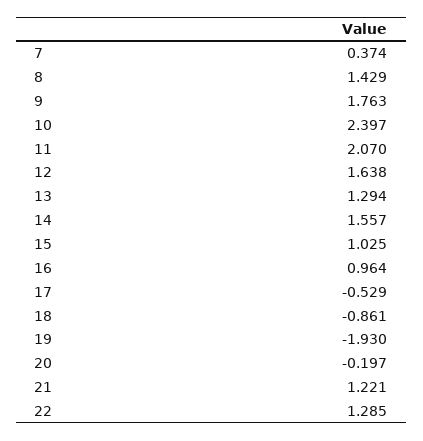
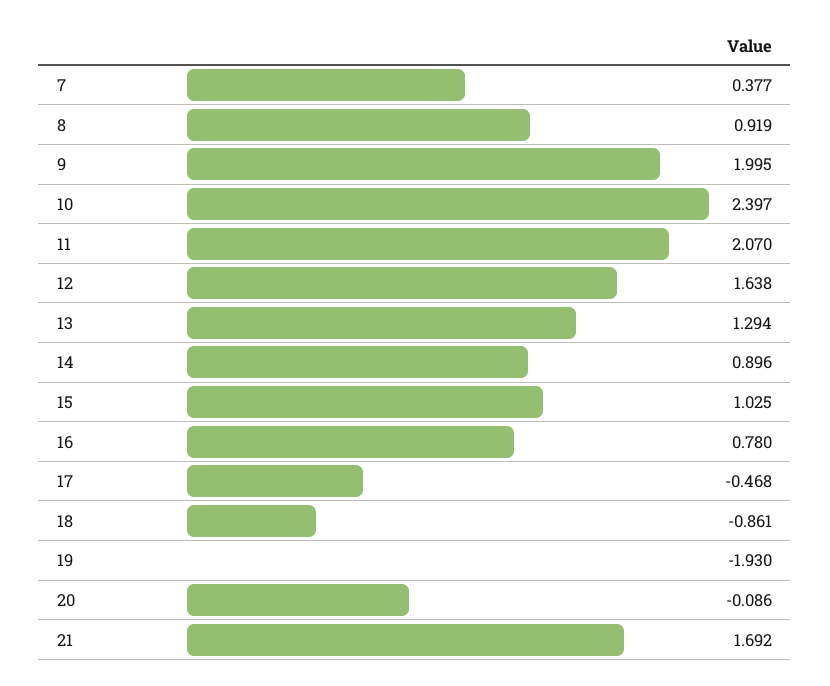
  {
-   "7": 0.374,
+   "7": 0.377,
-   "8": 1.429,
+   "8": 0.919,
-   "9": 1.763,
+   "9": 1.995,
    "10": 2.397,
    "11": 2.07,
    "12": 1.638,
    "13": 1.294,
-   "14": 1.557,
+   "14": 0.896,
    "15": 1.025,
-   "16": 0.964,
+   "16": 0.78,
-   "17": -0.529,
+   "17": -0.468,
    "18": -0.861,
    "19": -1.93,
-   "20": -0.197,
+   "20": -0.086,
-   "21": 1.221,
+   "21": 1.692
-   "22": 1.285
  }

